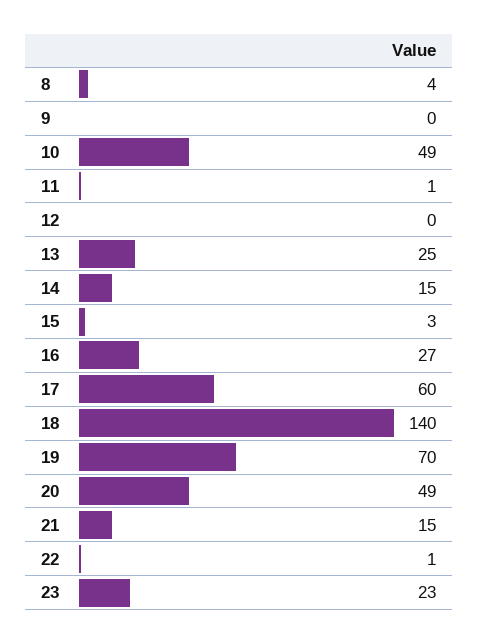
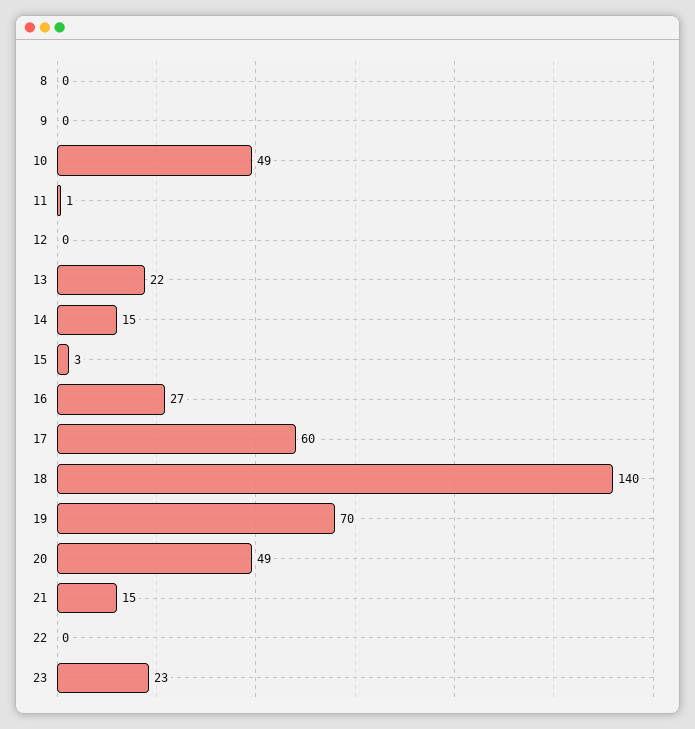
  {
-   "8": 4,
+   "8": 0,
    "9": 0,
    "10": 49,
    "11": 1,
    "12": 0,
-   "13": 25,
+   "13": 22,
    "14": 15,
    "15": 3,
    "16": 27,
    "17": 60,
    "18": 140,
    "19": 70,
    "20": 49,
    "21": 15,
-   "22": 1,
+   "22": 0,
    "23": 23
  }

